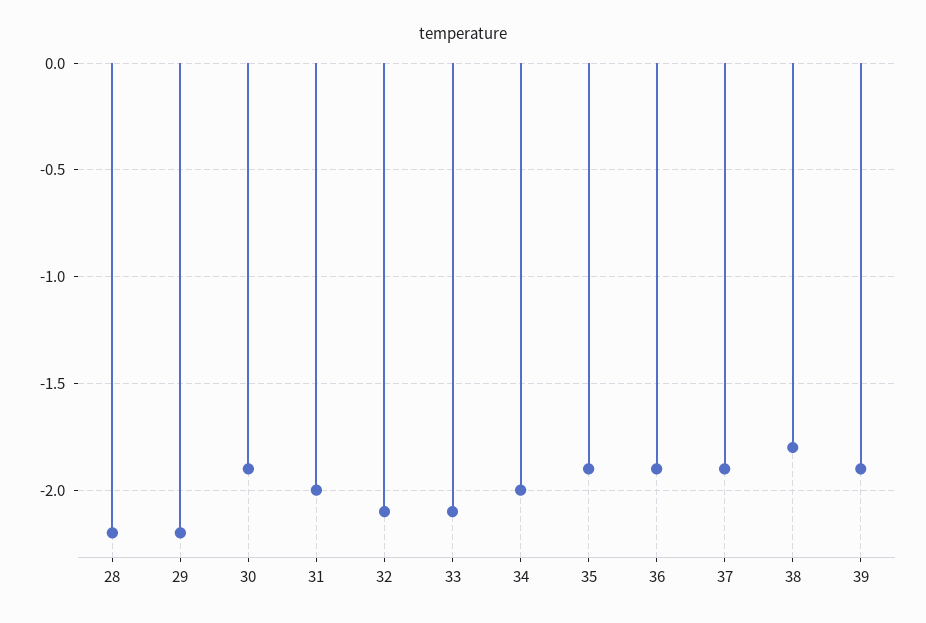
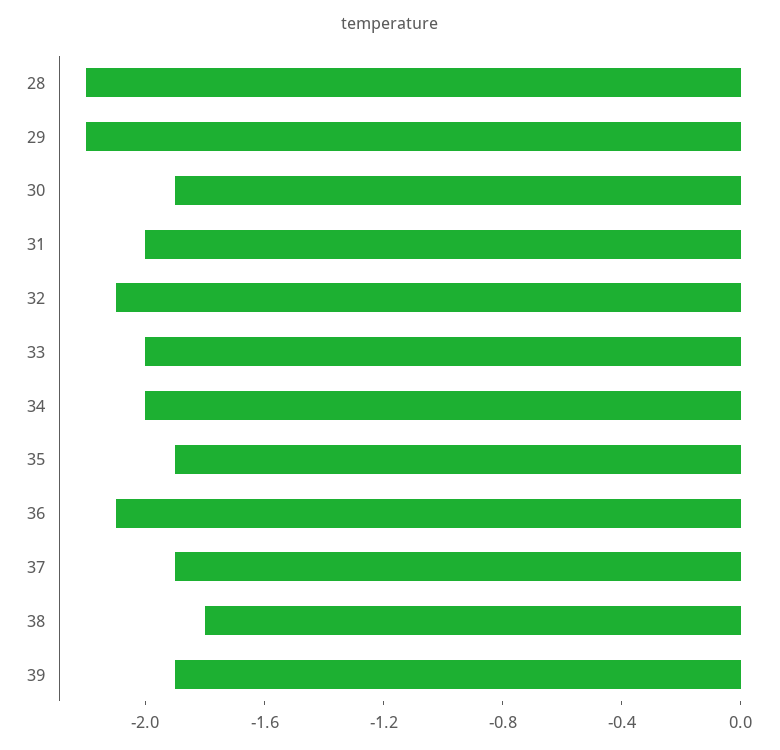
  {
    "28": -2.2,
    "29": -2.2,
    "30": -1.9,
    "31": -2,
    "32": -2.1,
-   "33": -2.1,
+   "33": -2,
    "34": -2,
    "35": -1.9,
-   "36": -1.9,
+   "36": -2.1,
    "37": -1.9,
    "38": -1.8,
    "39": -1.9
  }

